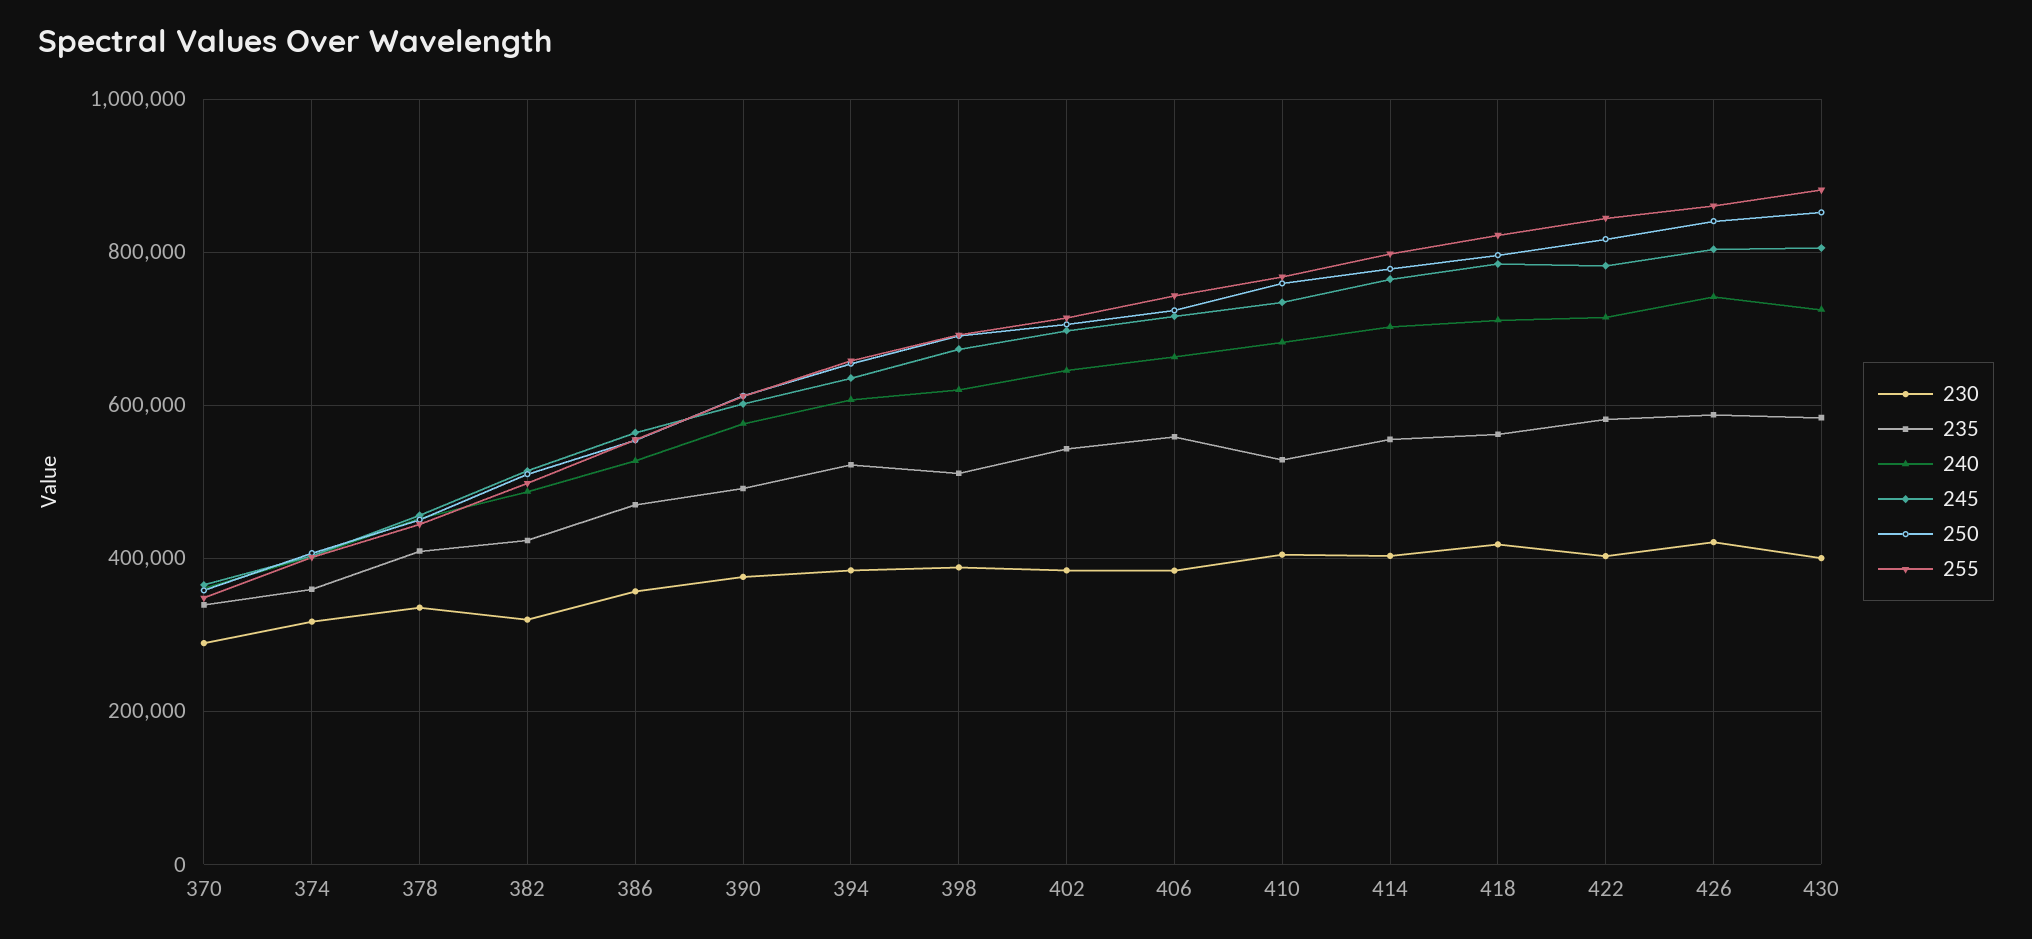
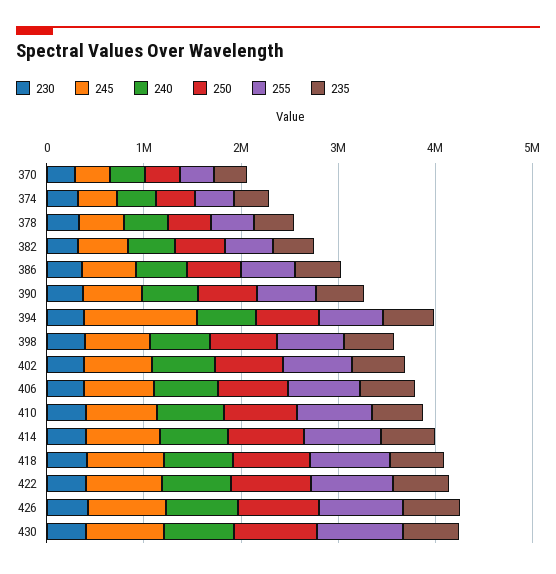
  {
    "230": {
      "370": 280000,
      "374": 320000,
      "378": 340000,
      "382": 320000,
      "386": 360000,
      "390": 380000,
      "394": 380000,
      "398": 380000,
      "402": 380000,
      "406": 380000,
      "410": 400000,
      "414": 400000,
      "418": 420000,
      "422": 400000,
      "426": 420000,
      "430": 400000
    },
    "235": {
      "370": 340000,
      "374": 360000,
      "378": 400000,
      "382": 420000,
      "386": 460000,
      "390": 500000,
      "394": 520000,
      "398": 520000,
      "402": 540000,
      "406": 560000,
      "410": 520000,
      "414": 560000,
      "418": 560000,
      "422": 580000,
      "426": 580000,
      "430": 580000
    },
    "240": {
      "370": 360000,
      "374": 400000,
      "378": 460000,
      "382": 480000,
      "386": 520000,
      "390": 580000,
      "394": 600000,
      "398": 620000,
      "402": 640000,
      "406": 660000,
      "410": 680000,
      "414": 700000,
      "418": 720000,
      "422": 720000,
      "426": 740000,
      "430": 720000
    },
    "245": {
      "370": 360000,
      "374": 400000,
      "378": 460000,
      "382": 520000,
      "386": 560000,
      "390": 600000,
-     "394": 640000,
+     "394": 1200000,
      "398": 680000,
      "402": 700000,
      "406": 720000,
      "410": 740000,
      "414": 760000,
      "418": 780000,
      "422": 780000,
      "426": 800000,
      "430": 800000
    },
    "250": {
      "370": 360000,
      "374": 400000,
      "378": 460000,
      "382": 500000,
      "386": 560000,
      "390": 620000,
      "394": 660000,
      "398": 700000,
      "402": 700000,
      "406": 720000,
      "410": 760000,
      "414": 780000,
      "418": 800000,
      "422": 820000,
      "426": 840000,
      "430": 860000
    },
    "255": {
      "370": 340000,
      "374": 400000,
      "378": 440000,
      "382": 500000,
      "386": 560000,
      "390": 620000,
      "394": 660000,
      "398": 700000,
      "402": 720000,
      "406": 740000,
      "410": 760000,
      "414": 800000,
      "418": 820000,
      "422": 840000,
      "426": 860000,
      "430": 880000
    }
  }

